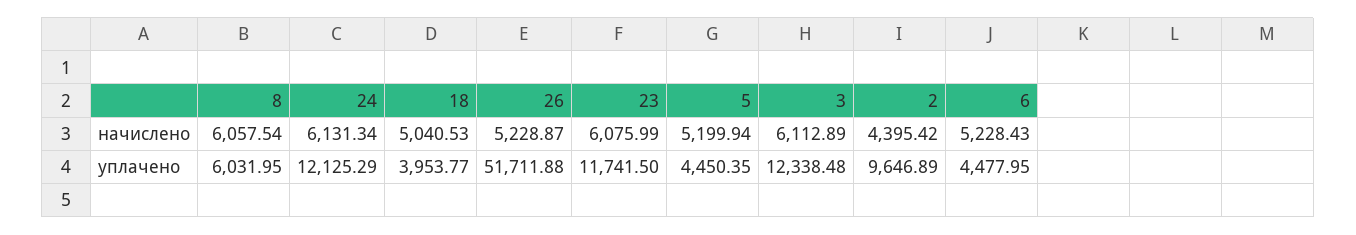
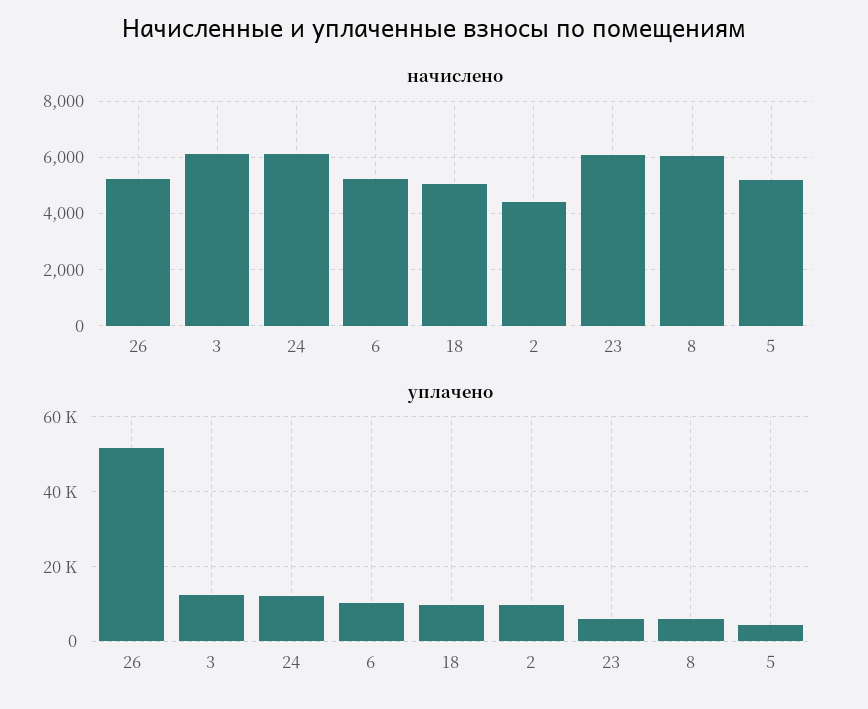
  {
    "начислено": {
      "8": 6057.54,
      "24": 6131.34,
      "18": 5040.53,
      "26": 5228.87,
      "23": 6075.99,
      "5": 5199.94,
      "3": 6112.89,
      "2": 4395.42,
      "6": 5228.43
    },
    "уплачено": {
      "8": 6031.95,
      "24": 12125.29,
-     "18": 3953.77,
+     "18": 10000,
      "26": 51711.88,
-     "23": 11741.5,
+     "23": 6000,
      "5": 4450.35,
      "3": 12338.48,
      "2": 9646.89,
-     "6": 4477.95
+     "6": 10000
    }
  }

